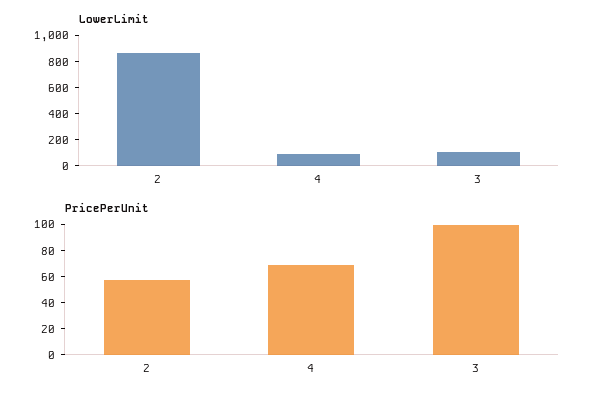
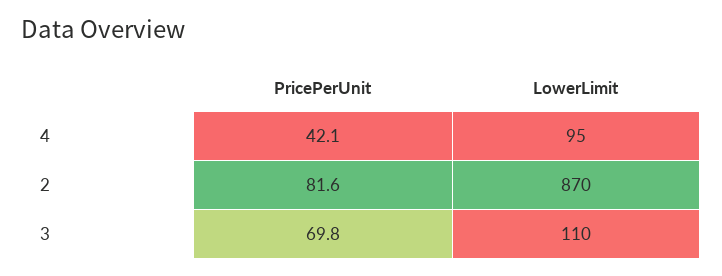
  {
    "LowerLimit": {
      "2": 870,
      "4": 95,
      "3": 110
    },
    "PricePerUnit": {
-     "2": 60,
+     "2": 81.6,
-     "4": 70,
+     "4": 42.1,
-     "3": 100
+     "3": 69.8
    }
  }

